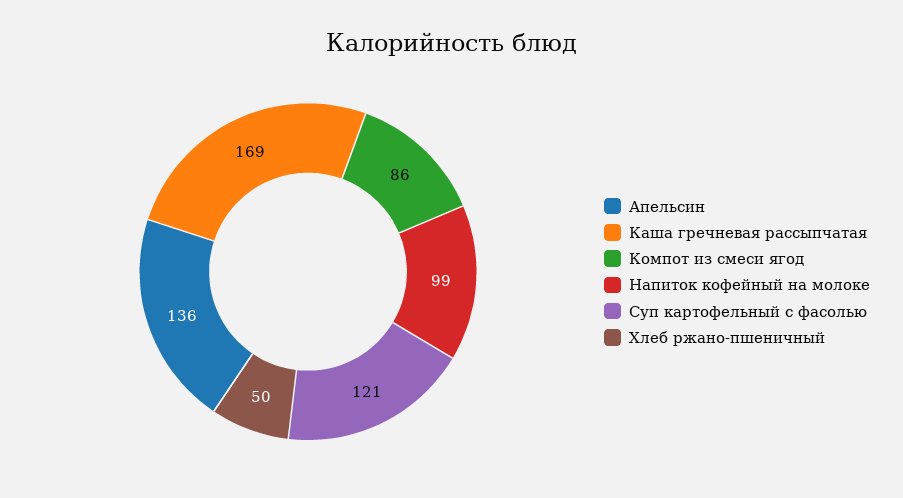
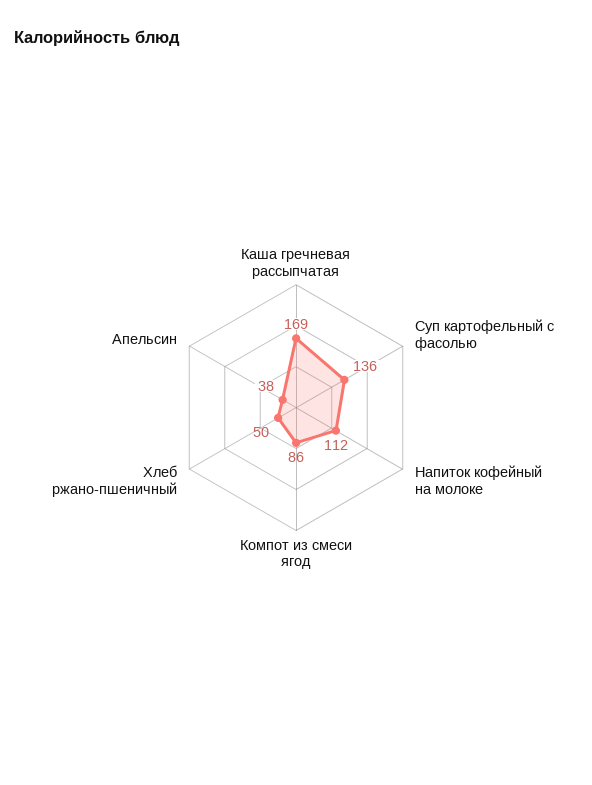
  {
-   "Апельсин": 136,
+   "Апельсин": 38,
    "Каша гречневая рассыпчатая": 169,
    "Компот из смеси ягод": 86,
-   "Напиток кофейный на молоке": 99,
+   "Напиток кофейный на молоке": 112,
-   "Суп картофельный с фасолью": 121,
+   "Суп картофельный с фасолью": 136,
    "Хлеб ржано-пшеничный": 50
  }

